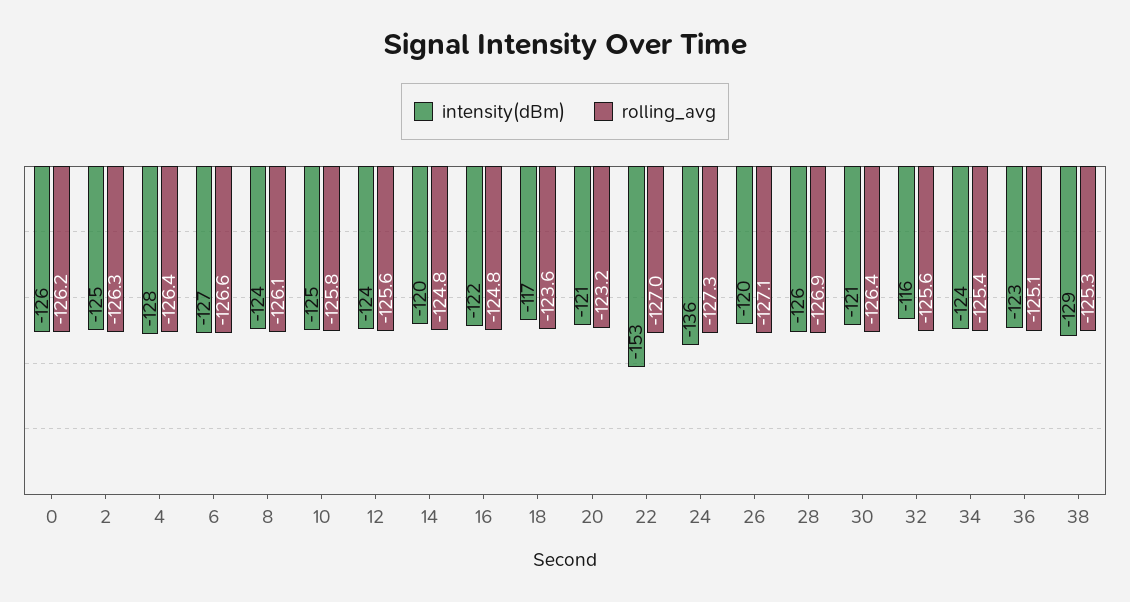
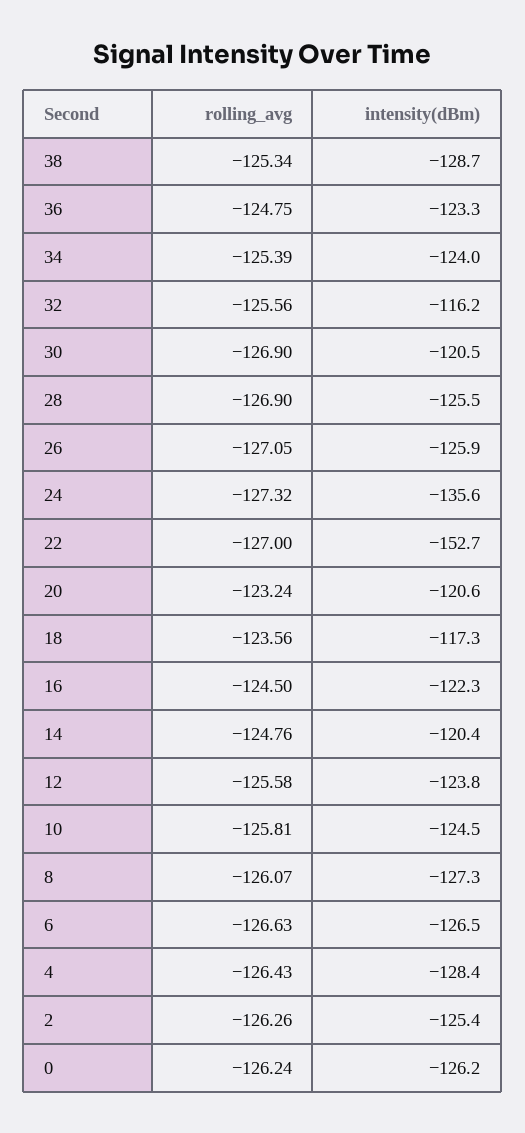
  {
    "intensity(dBm)": {
      "0": -126.2,
      "2": -125.4,
      "4": -128.4,
      "6": -126.5,
-     "8": -124,
+     "8": -127.3,
      "10": -124.5,
      "12": -123.8,
      "14": -120.4,
      "16": -122.3,
      "18": -117.3,
      "20": -120.6,
      "22": -152.7,
      "24": -135.6,
-     "26": -120,
+     "26": -125.9,
      "28": -125.5,
      "30": -120.5,
      "32": -116.2,
      "34": -124,
      "36": -123.3,
      "38": -128.7
    },
    "rolling_avg": {
      "0": -126.24,
      "2": -126.26,
      "4": -126.43,
      "6": -126.63,
      "8": -126.07,
      "10": -125.81,
      "12": -125.58,
      "14": -124.76,
-     "16": -124.8,
+     "16": -124.5,
      "18": -123.56,
      "20": -123.24,
      "22": -127,
      "24": -127.32,
      "26": -127.05,
      "28": -126.9,
-     "30": -126.4,
+     "30": -126.9,
      "32": -125.56,
      "34": -125.39,
-     "36": -125.1,
+     "36": -124.75,
      "38": -125.34
    }
  }

